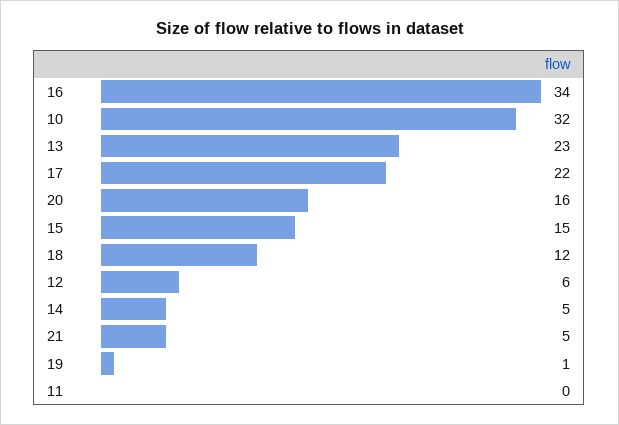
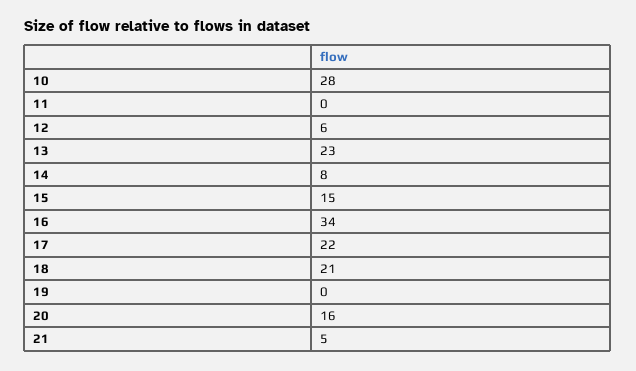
  {
    "16": 34,
-   "10": 32,
+   "10": 28,
    "13": 23,
    "17": 22,
    "20": 16,
    "15": 15,
-   "18": 12,
+   "18": 21,
    "12": 6,
-   "14": 5,
+   "14": 8,
    "21": 5,
-   "19": 1,
+   "19": 0,
    "11": 0
  }

